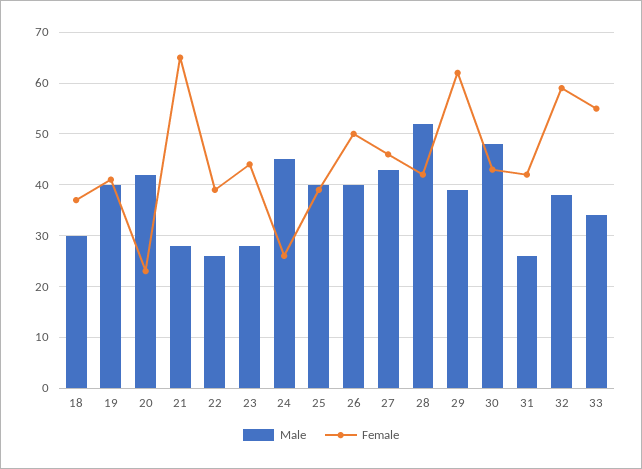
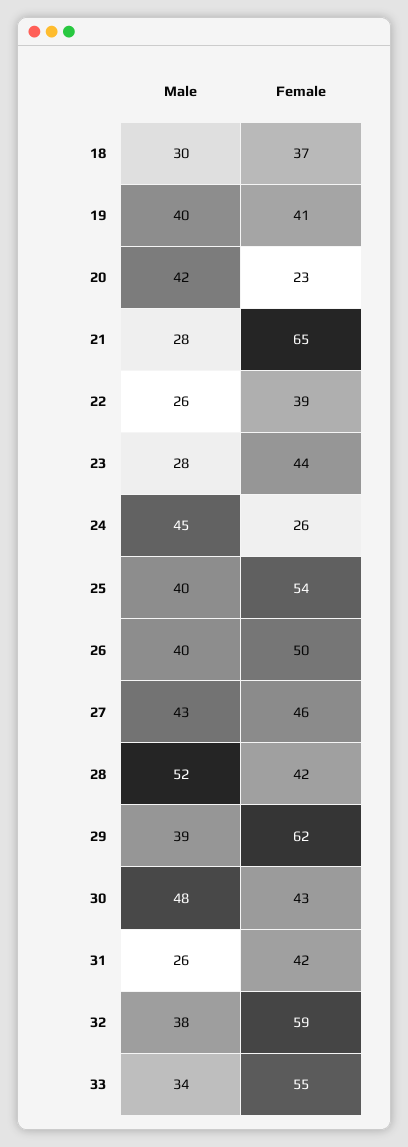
  {
    "Male": {
      "18": 30,
      "19": 40,
      "20": 42,
      "21": 28,
      "22": 26,
      "23": 28,
      "24": 45,
      "25": 40,
      "26": 40,
      "27": 43,
      "28": 52,
      "29": 39,
      "30": 48,
      "31": 26,
      "32": 38,
      "33": 34
    },
    "Female": {
      "18": 37,
      "19": 41,
      "20": 23,
      "21": 65,
      "22": 39,
      "23": 44,
      "24": 26,
-     "25": 40,
+     "25": 54,
      "26": 50,
      "27": 46,
      "28": 42,
      "29": 62,
      "30": 43,
      "31": 42,
      "32": 59,
      "33": 55
    }
  }

